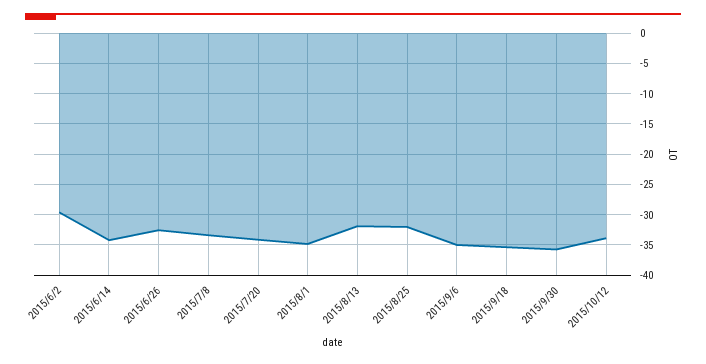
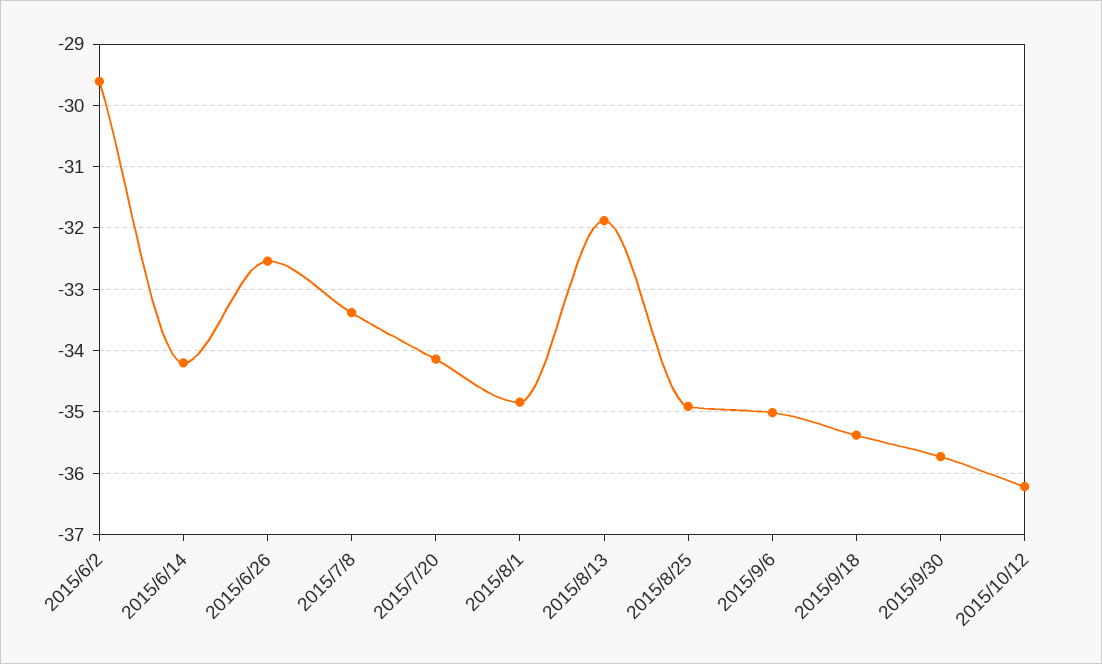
  {
    "2015/6/2": -29.6,
    "2015/6/14": -34.2,
    "2015/6/26": -32.5,
    "2015/7/8": -33.4,
    "2015/7/20": -34.1,
    "2015/8/1": -34.8,
    "2015/8/13": -31.9,
-   "2015/8/25": -32,
+   "2015/8/25": -34.9,
    "2015/9/6": -35,
    "2015/9/18": -35.4,
    "2015/9/30": -35.7,
-   "2015/10/12": -34
+   "2015/10/12": -36.2
  }

